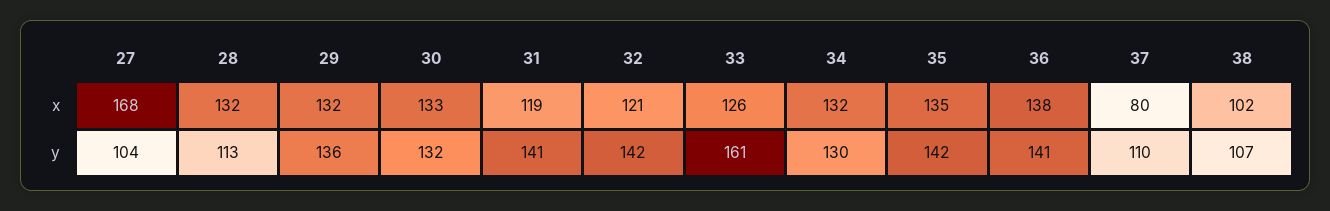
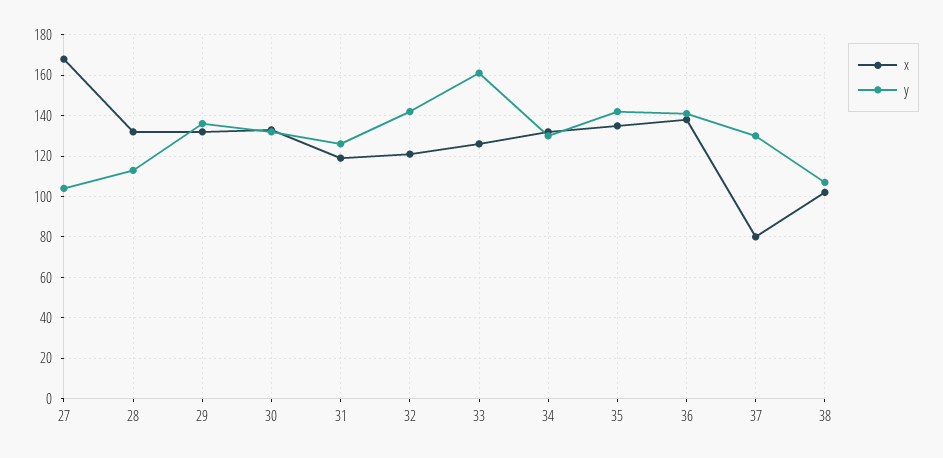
  {
    "x": {
      "27": 168,
      "28": 132,
      "29": 132,
      "30": 133,
      "31": 119,
      "32": 121,
      "33": 126,
      "34": 132,
      "35": 135,
      "36": 138,
      "37": 80,
      "38": 102
    },
    "y": {
      "27": 104,
      "28": 113,
      "29": 136,
      "30": 132,
-     "31": 141,
+     "31": 125,
      "32": 142,
      "33": 161,
      "34": 130,
      "35": 142,
      "36": 141,
-     "37": 110,
+     "37": 130,
      "38": 107
    }
  }

